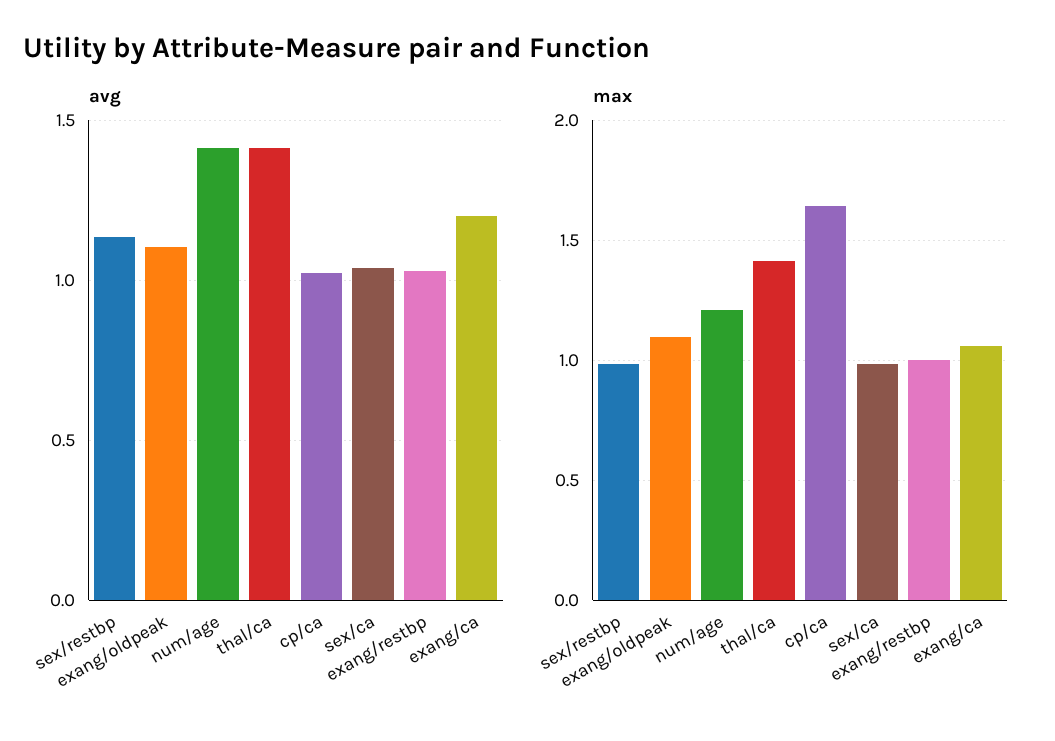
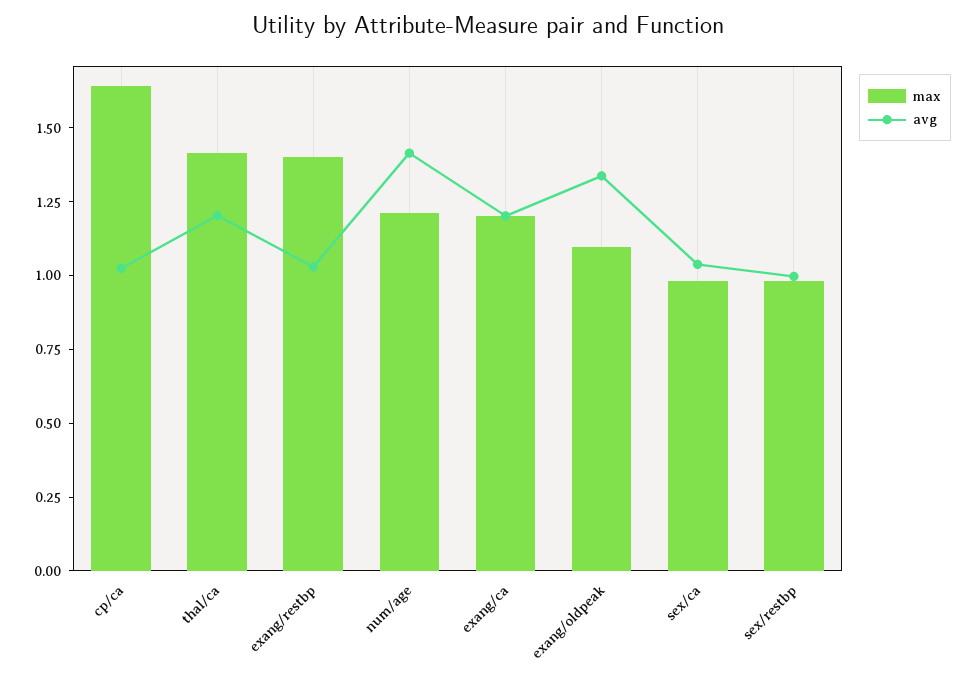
  {
    "avg": {
-     "sex/restbp": 1.15,
+     "sex/restbp": 1,
-     "exang/oldpeak": 1.1,
+     "exang/oldpeak": 1.35,
      "num/age": 1.4,
-     "thal/ca": 1.4,
+     "thal/ca": 1.2,
      "cp/ca": 1,
      "sex/ca": 1.05,
      "exang/restbp": 1.05,
      "exang/ca": 1.2
    },
    "max": {
      "sex/restbp": 1,
      "exang/oldpeak": 1.1,
      "num/age": 1.2,
      "thal/ca": 1.4,
      "cp/ca": 1.65,
      "sex/ca": 1,
-     "exang/restbp": 1,
+     "exang/restbp": 1.4,
-     "exang/ca": 1.05
+     "exang/ca": 1.2
    }
  }

